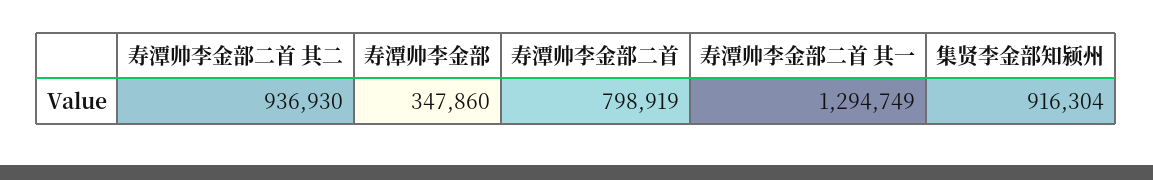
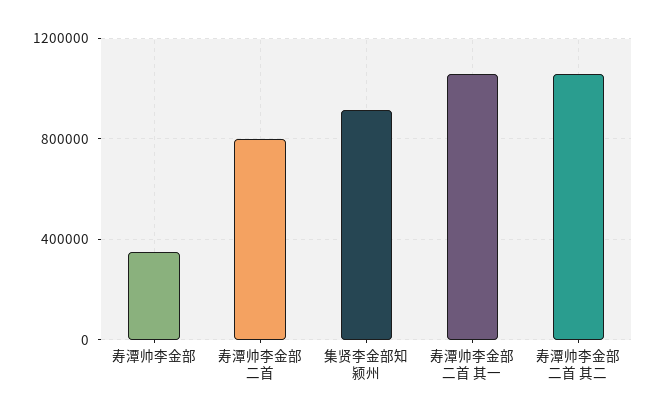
  {
-   "寿潭帅李金部二首 其二": 936930,
+   "寿潭帅李金部二首 其二": 1050000,
    "寿潭帅李金部": 347860,
    "寿潭帅李金部二首": 798919,
-   "寿潭帅李金部二首 其一": 1294749,
+   "寿潭帅李金部二首 其一": 1050000,
    "集贤李金部知颍州": 916304
  }

